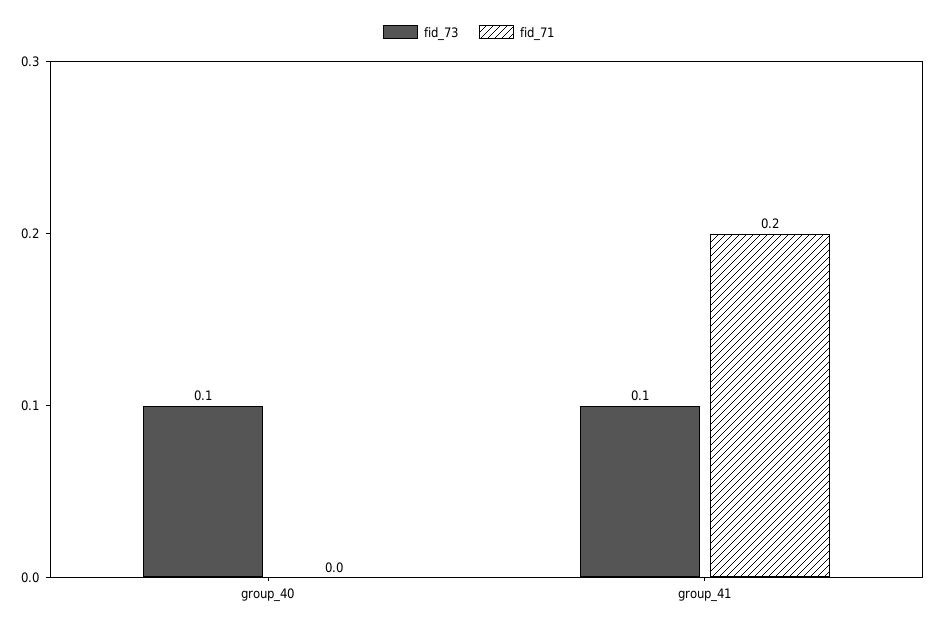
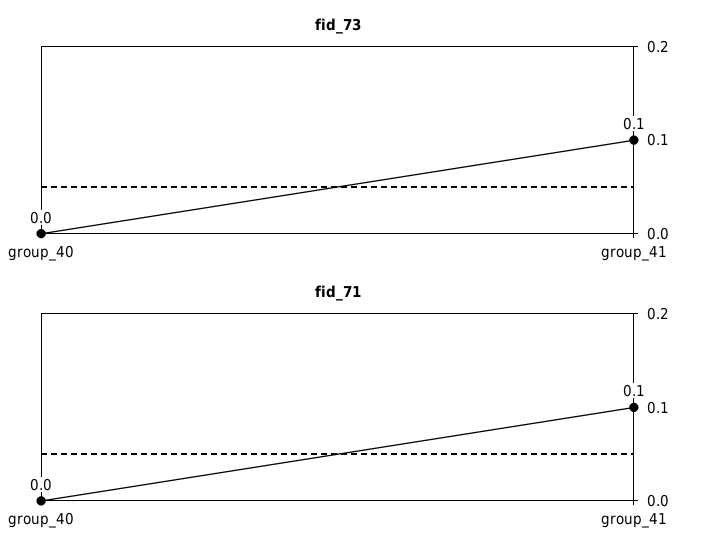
  {
    "fid_73": {
-     "group_40": 0.1,
+     "group_40": 0,
      "group_41": 0.1
    },
    "fid_71": {
      "group_40": 0,
-     "group_41": 0.2
+     "group_41": 0.1
    }
  }

